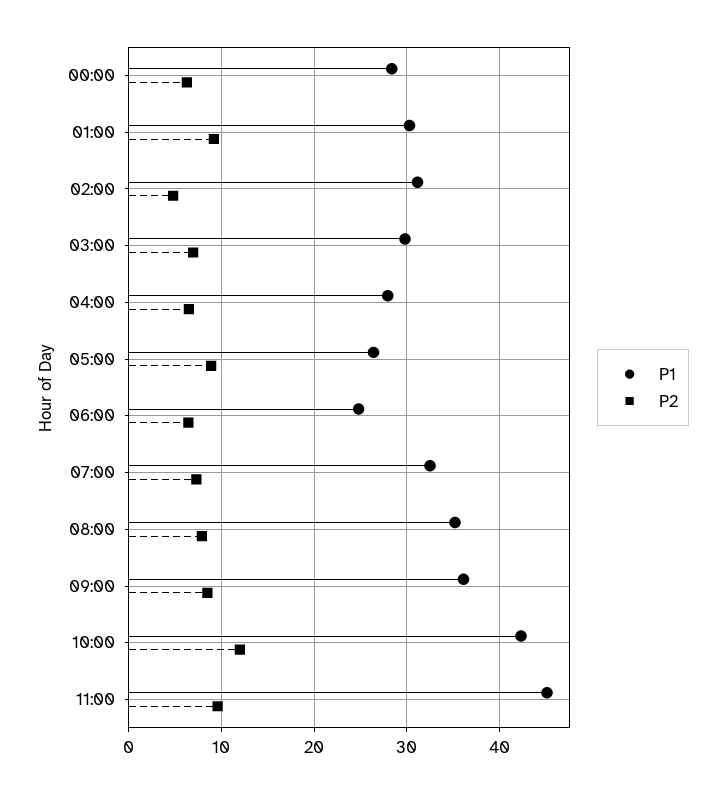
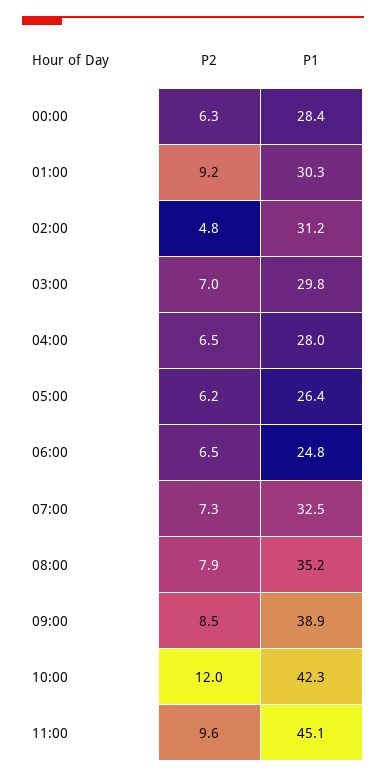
  {
    "P1": {
      "00:00": 28.4,
      "01:00": 30.3,
      "02:00": 31.2,
      "03:00": 29.8,
      "04:00": 28,
      "05:00": 26.4,
      "06:00": 24.8,
      "07:00": 32.5,
      "08:00": 35.2,
-     "09:00": 36,
+     "09:00": 38.9,
      "10:00": 42.3,
      "11:00": 45.1
    },
    "P2": {
      "00:00": 6.3,
      "01:00": 9.2,
      "02:00": 4.8,
      "03:00": 7,
      "04:00": 6.5,
-     "05:00": 9,
+     "05:00": 6.2,
      "06:00": 6.5,
      "07:00": 7.3,
      "08:00": 7.9,
      "09:00": 8.5,
      "10:00": 12,
      "11:00": 9.6
    }
  }

